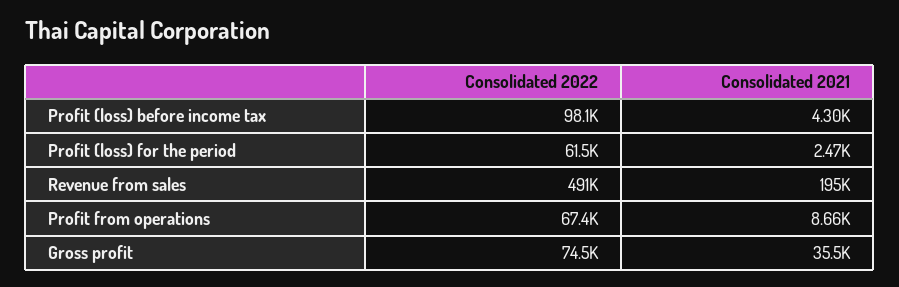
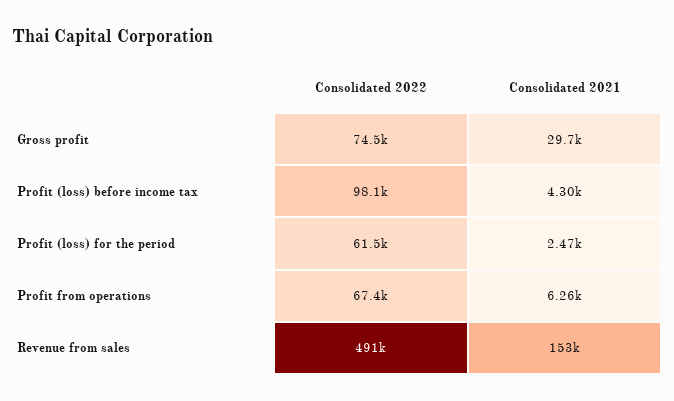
  {
    "Consolidated 2022": {
      "Profit (loss) before income tax": 98100,
      "Profit (loss) for the period": 61500,
      "Revenue from sales": 491000,
      "Profit from operations": 67400,
      "Gross profit": 74500
    },
    "Consolidated 2021": {
      "Profit (loss) before income tax": 4300,
      "Profit (loss) for the period": 2470,
-     "Revenue from sales": 195000,
+     "Revenue from sales": 153000,
-     "Profit from operations": 8660,
+     "Profit from operations": 6260,
-     "Gross profit": 35500
+     "Gross profit": 29700
    }
  }

